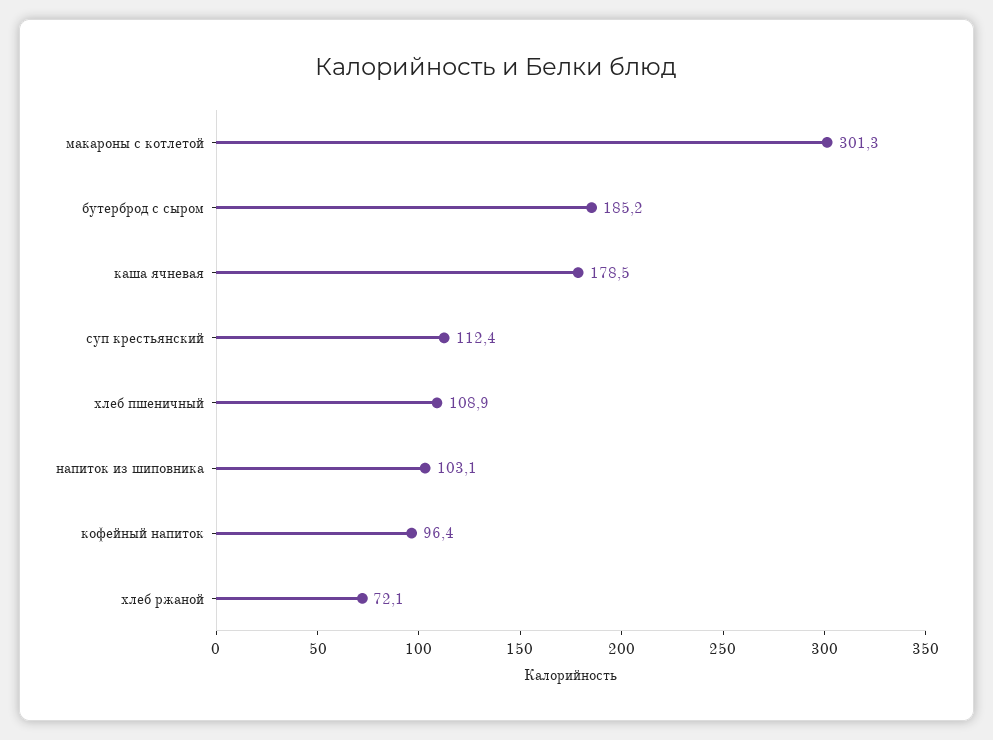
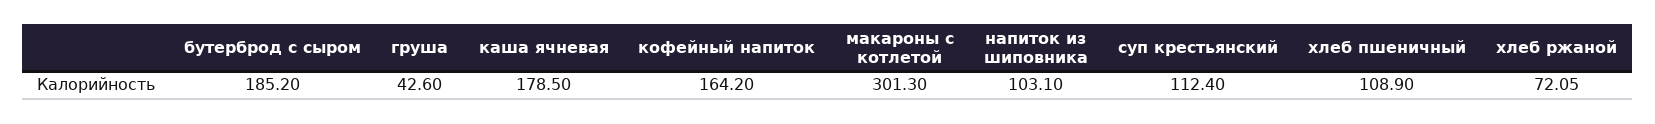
  {
    "макароны с котлетой": 301.3,
    "бутерброд с сыром": 185.2,
    "каша ячневая": 178.5,
    "суп крестьянский": 112.4,
    "хлеб пшеничный": 108.9,
    "напиток из шиповника": 103.1,
-   "кофейный напиток": 96.4,
+   "кофейный напиток": 164.2,
-   "хлеб ржаной": 72.05
+   "хлеб ржаной": 72.05,
+   "груша": 42.6
  }

